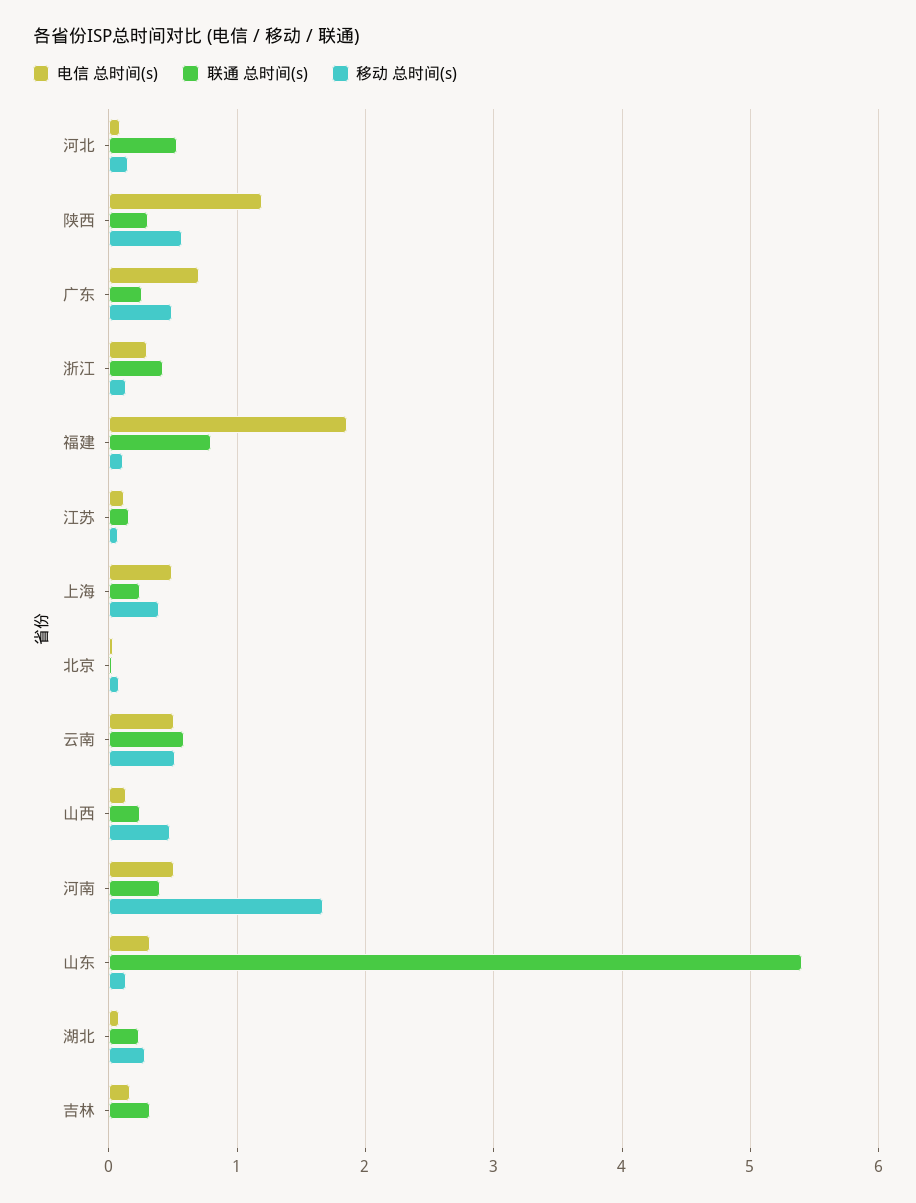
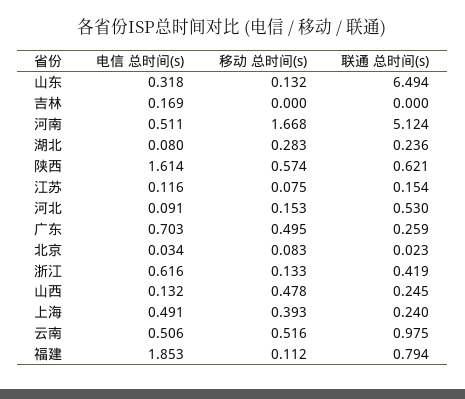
  {
    "电信 总时间(s)": {
      "河北": 0.091,
-     "陕西": 1.2,
+     "陕西": 1.614,
      "广东": 0.703,
-     "浙江": 0.3,
+     "浙江": 0.616,
      "福建": 1.853,
      "江苏": 0.116,
      "上海": 0.491,
      "北京": 0.034,
      "云南": 0.506,
      "山西": 0.132,
      "河南": 0.511,
      "山东": 0.318,
      "湖北": 0.08,
      "吉林": 0.169
    },
    "联通 总时间(s)": {
      "河北": 0.53,
-     "陕西": 0.3,
+     "陕西": 0.621,
      "广东": 0.259,
      "浙江": 0.419,
      "福建": 0.794,
      "江苏": 0.154,
      "上海": 0.24,
      "北京": 0.023,
-     "云南": 0.6,
+     "云南": 0.975,
      "山西": 0.245,
-     "河南": 0.4,
+     "河南": 5.124,
-     "山东": 5.4,
+     "山东": 6.494,
      "湖北": 0.236,
-     "吉林": 0.3
+     "吉林": 0
    },
    "移动 总时间(s)": {
      "河北": 0.153,
      "陕西": 0.574,
      "广东": 0.495,
      "浙江": 0.133,
      "福建": 0.112,
      "江苏": 0.075,
      "上海": 0.393,
      "北京": 0.083,
      "云南": 0.516,
      "山西": 0.478,
      "河南": 1.668,
      "山东": 0.132,
      "湖北": 0.283,
      "吉林": 0
    }
  }

